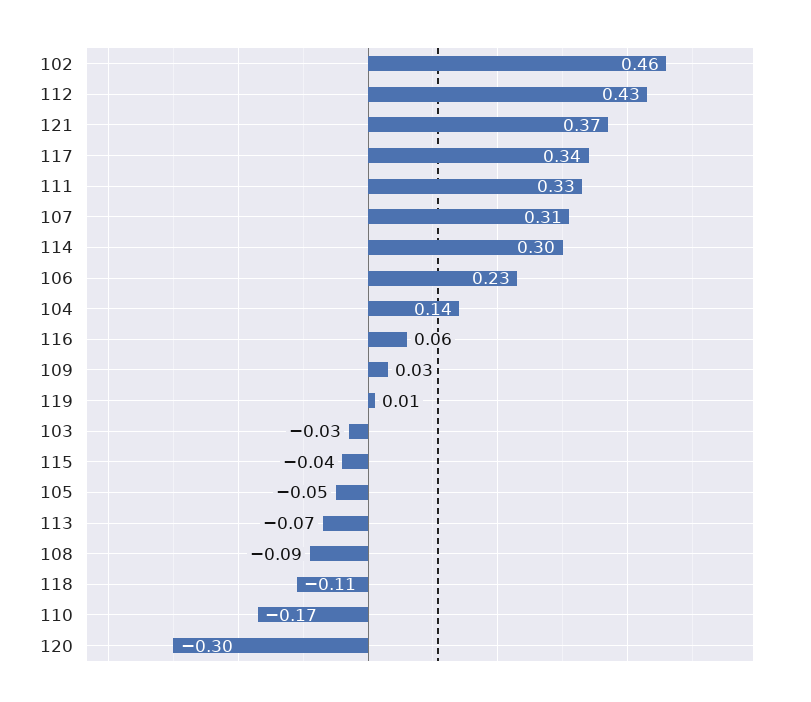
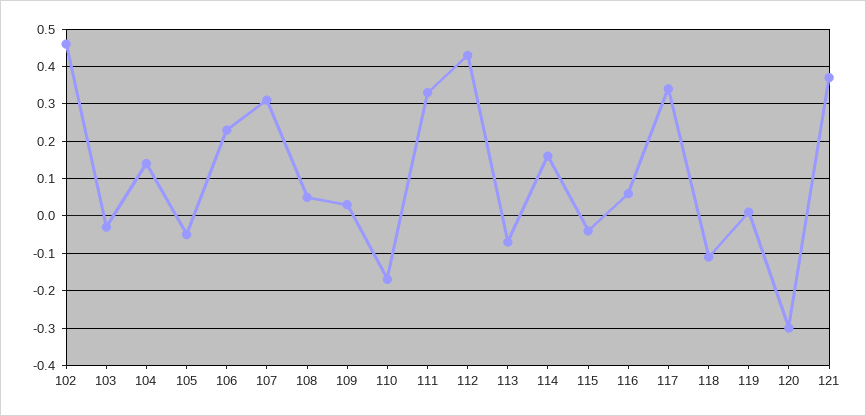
  {
    "102": 0.46,
    "112": 0.43,
    "121": 0.37,
    "117": 0.34,
    "111": 0.33,
    "107": 0.31,
-   "114": 0.3,
+   "114": 0.15,
    "106": 0.23,
    "104": 0.14,
    "116": 0.06,
    "109": 0.03,
    "119": 0.01,
    "103": -0.03,
    "115": -0.04,
    "105": -0.05,
    "113": -0.07,
-   "108": -0.09,
+   "108": 0.05,
    "118": -0.11,
    "110": -0.17,
    "120": -0.3
  }

